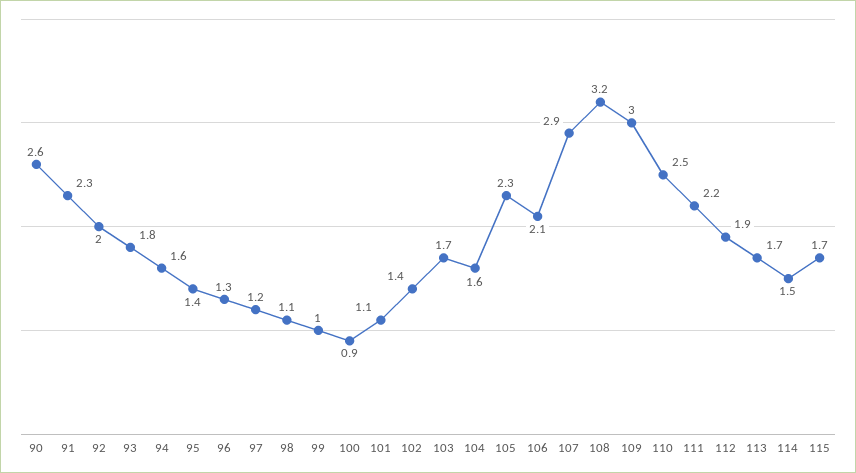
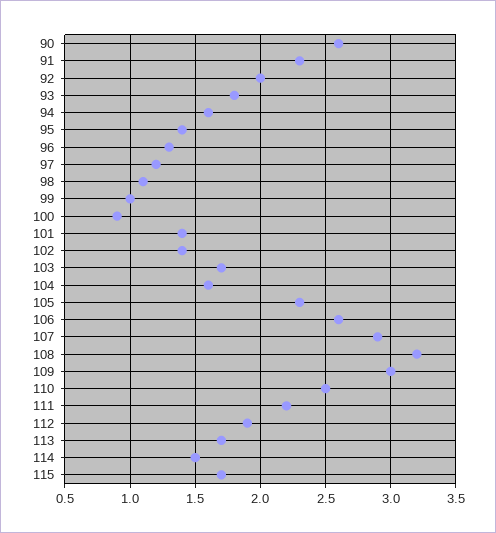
  {
    "90": 2.6,
    "91": 2.3,
    "92": 2,
    "93": 1.8,
    "94": 1.6,
    "95": 1.4,
    "96": 1.3,
    "97": 1.2,
    "98": 1.1,
    "99": 1,
    "100": 0.9,
-   "101": 1.1,
+   "101": 1.4,
    "102": 1.4,
    "103": 1.7,
    "104": 1.6,
    "105": 2.3,
-   "106": 2.1,
+   "106": 2.6,
    "107": 2.9,
    "108": 3.2,
    "109": 3,
    "110": 2.5,
    "111": 2.2,
    "112": 1.9,
    "113": 1.7,
    "114": 1.5,
    "115": 1.7
  }

